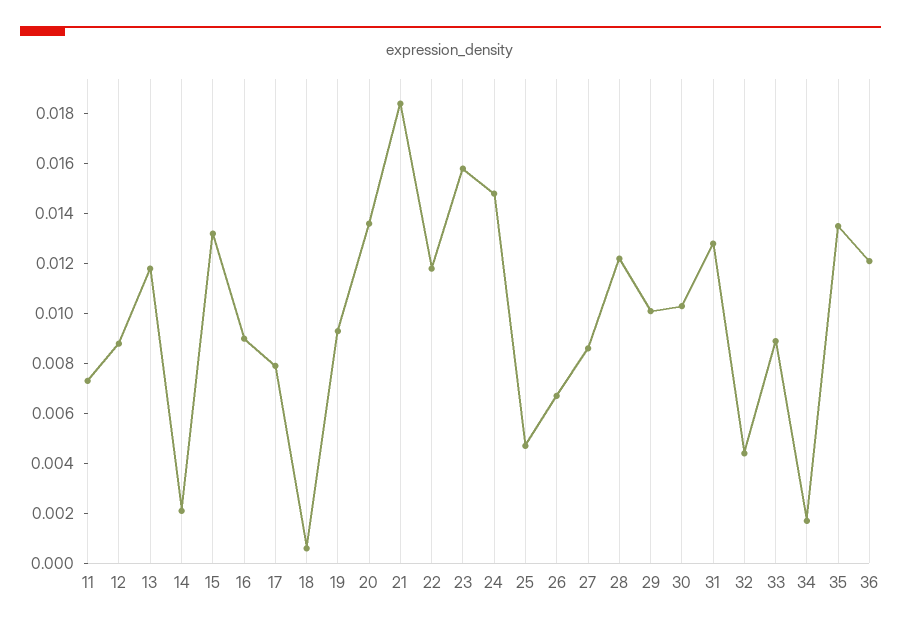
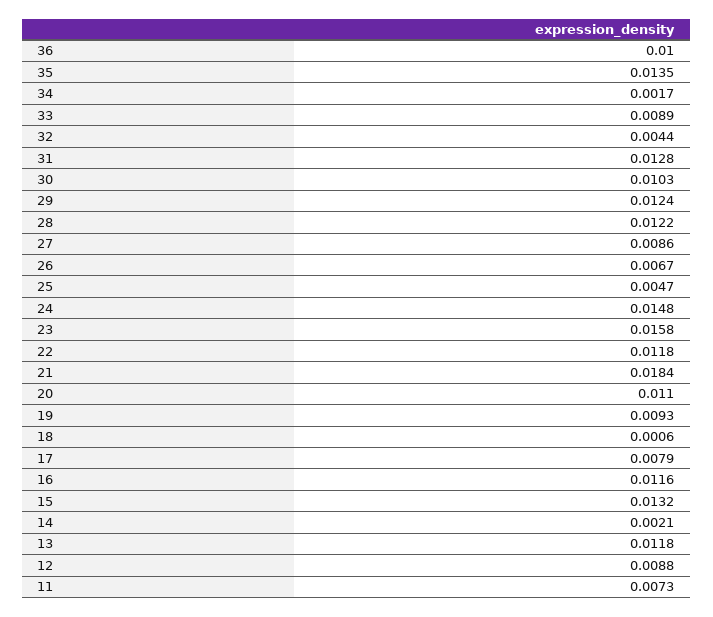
  {
    "11": 0.0073,
    "12": 0.0088,
    "13": 0.0118,
    "14": 0.0021,
    "15": 0.0132,
-   "16": 0.009,
+   "16": 0.0116,
    "17": 0.0079,
    "18": 0.0006,
    "19": 0.0093,
-   "20": 0.0135,
+   "20": 0.011,
    "21": 0.0184,
    "22": 0.0118,
    "23": 0.0158,
    "24": 0.0148,
    "25": 0.0047,
    "26": 0.0067,
    "27": 0.0086,
    "28": 0.0122,
-   "29": 0.01,
+   "29": 0.0124,
    "30": 0.0103,
    "31": 0.0128,
    "32": 0.0044,
    "33": 0.0089,
    "34": 0.0017,
    "35": 0.0135,
-   "36": 0.012
+   "36": 0.01
  }

